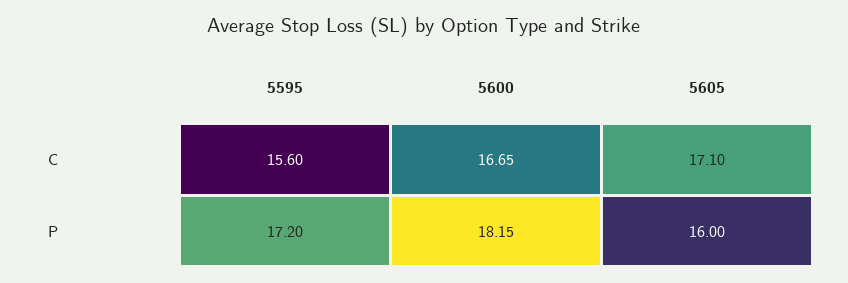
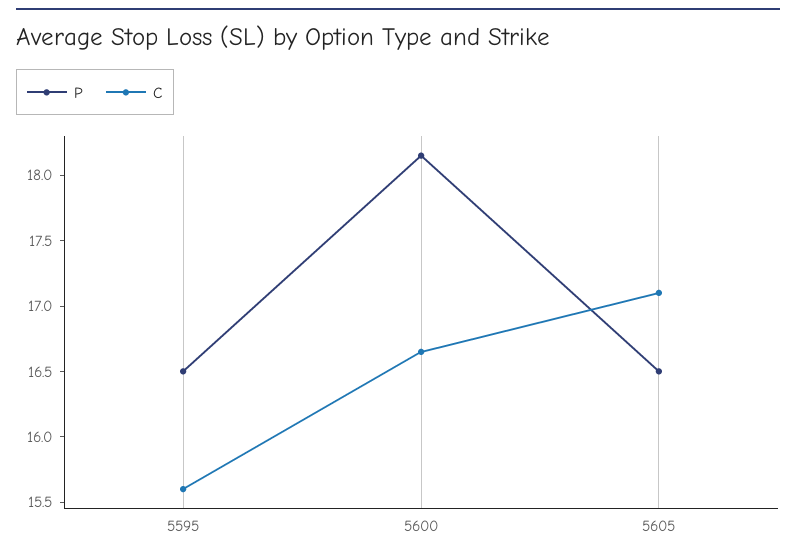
  {
    "C": {
      "5595": 15.6,
      "5600": 16.65,
      "5605": 17.1
    },
    "P": {
-     "5595": 17.2,
+     "5595": 16.5,
      "5600": 18.15,
-     "5605": 16
+     "5605": 16.5
    }
  }

